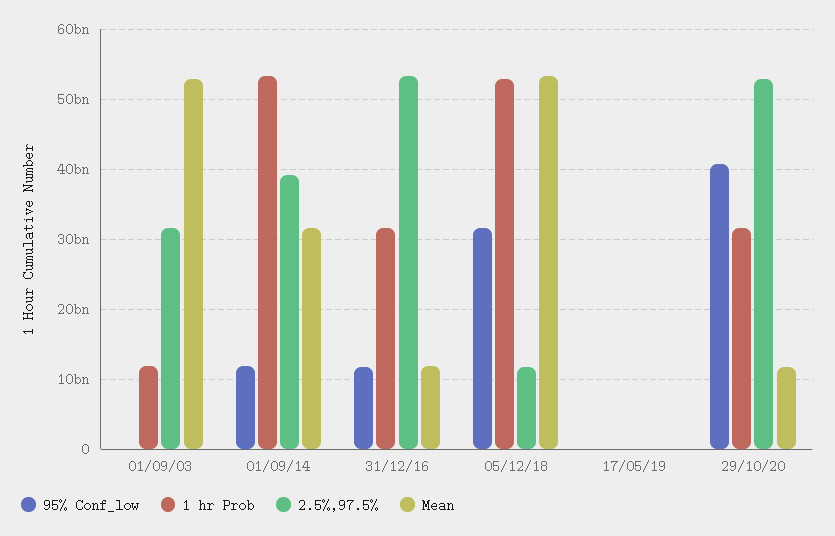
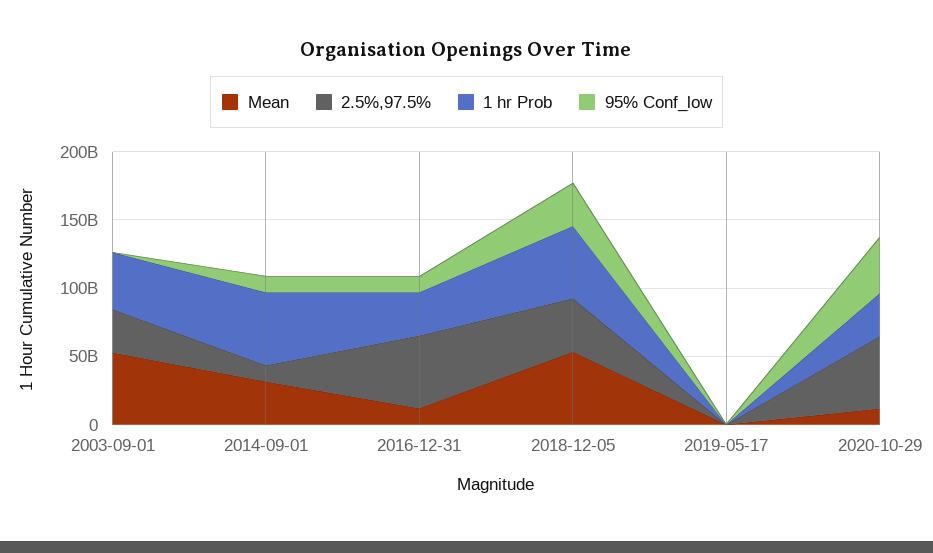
  {
    "95% Conf_low": {
      "01/09/03": 0,
      "01/09/14": 12000000000,
      "31/12/16": 12000000000,
      "05/12/18": 32000000000,
      "17/05/19": 0,
      "29/10/20": 41000000000
    },
    "1 hr Prob": {
-     "01/09/03": 12000000000,
+     "01/09/03": 40000000000,
      "01/09/14": 53000000000,
      "31/12/16": 32000000000,
      "05/12/18": 53000000000,
      "17/05/19": 0,
      "29/10/20": 32000000000
    },
    "2.5%,97.5%": {
      "01/09/03": 32000000000,
-     "01/09/14": 39000000000,
+     "01/09/14": 10000000000,
      "31/12/16": 53000000000,
-     "05/12/18": 12000000000,
+     "05/12/18": 40000000000,
      "17/05/19": 0,
      "29/10/20": 53000000000
    },
    "Mean": {
      "01/09/03": 53000000000,
      "01/09/14": 32000000000,
      "31/12/16": 12000000000,
      "05/12/18": 53000000000,
      "17/05/19": 0,
      "29/10/20": 12000000000
    }
  }

